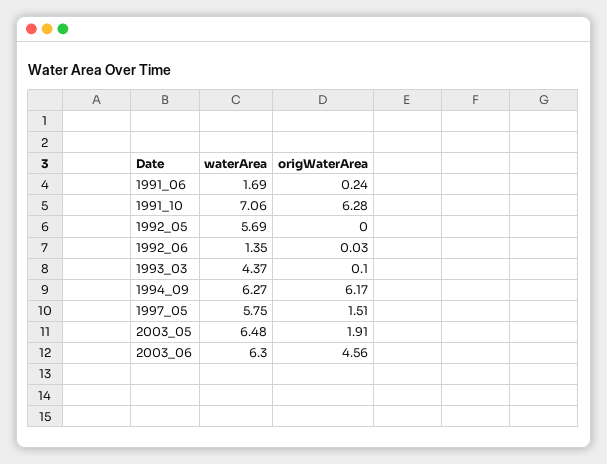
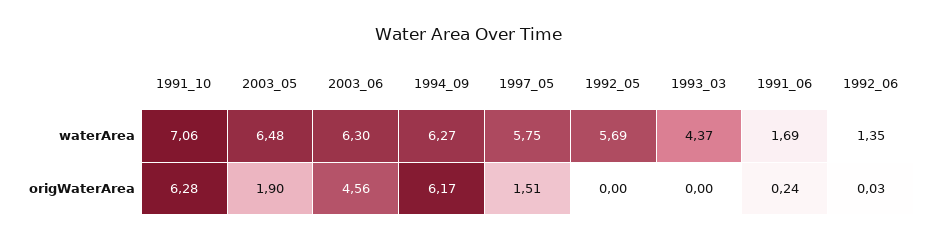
  {
    "waterArea": {
      "1991_06": 1.69,
      "1991_10": 7.06,
      "1992_05": 5.69,
      "1992_06": 1.35,
      "1993_03": 4.37,
      "1994_09": 6.27,
      "1997_05": 5.75,
      "2003_05": 6.48,
      "2003_06": 6.3
    },
    "origWaterArea": {
      "1991_06": 0.24,
      "1991_10": 6.28,
      "1992_05": 0,
      "1992_06": 0.03,
-     "1993_03": 0.1,
+     "1993_03": 0,
      "1994_09": 6.17,
      "1997_05": 1.51,
-     "2003_05": 1.91,
+     "2003_05": 1.9,
      "2003_06": 4.56
    }
  }

